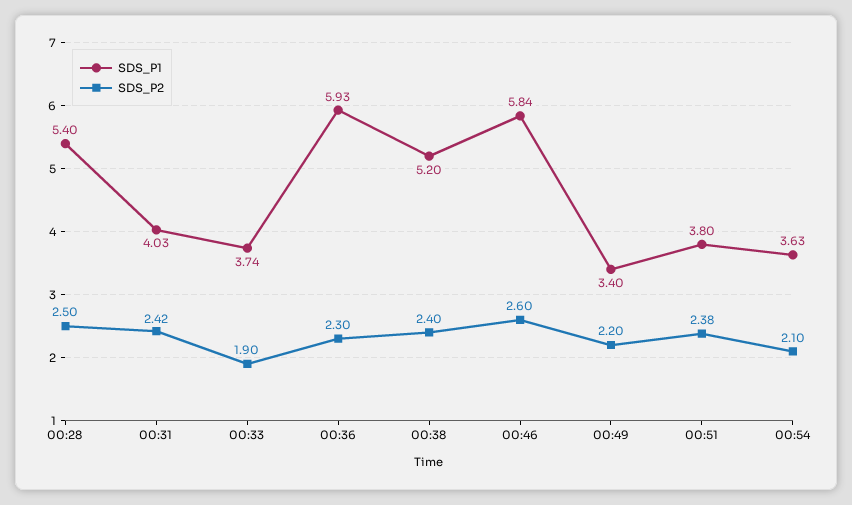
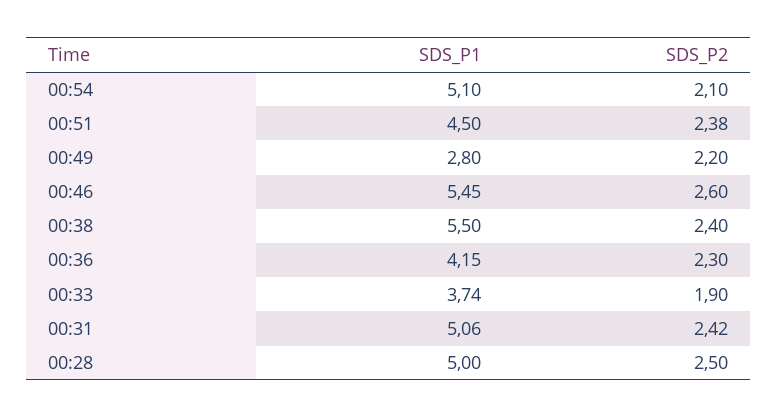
  {
    "SDS_P1": {
-     "00:28": 5.4,
+     "00:28": 5,
-     "00:31": 4.03,
+     "00:31": 5.06,
      "00:33": 3.74,
-     "00:36": 5.93,
+     "00:36": 4.15,
-     "00:38": 5.2,
+     "00:38": 5.5,
-     "00:46": 5.84,
+     "00:46": 5.45,
-     "00:49": 3.4,
+     "00:49": 2.8,
-     "00:51": 3.8,
+     "00:51": 4.5,
-     "00:54": 3.63
+     "00:54": 5.1
    },
    "SDS_P2": {
      "00:28": 2.5,
      "00:31": 2.42,
      "00:33": 1.9,
      "00:36": 2.3,
      "00:38": 2.4,
      "00:46": 2.6,
      "00:49": 2.2,
      "00:51": 2.38,
      "00:54": 2.1
    }
  }

